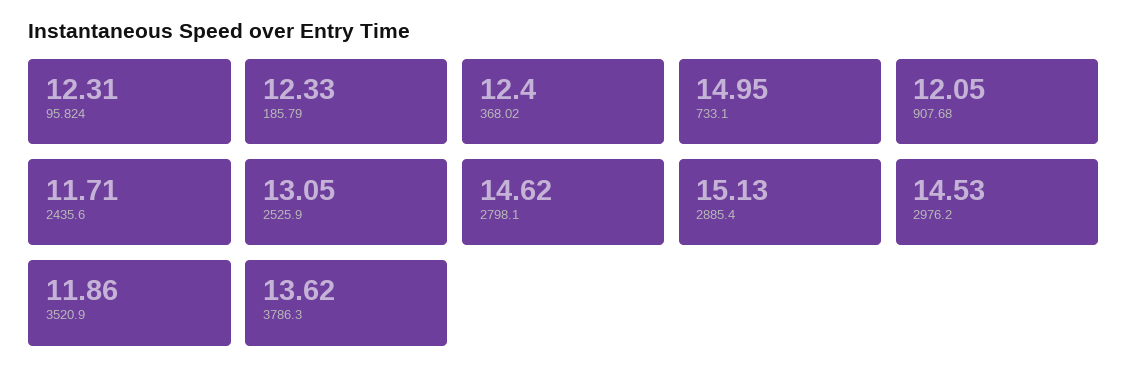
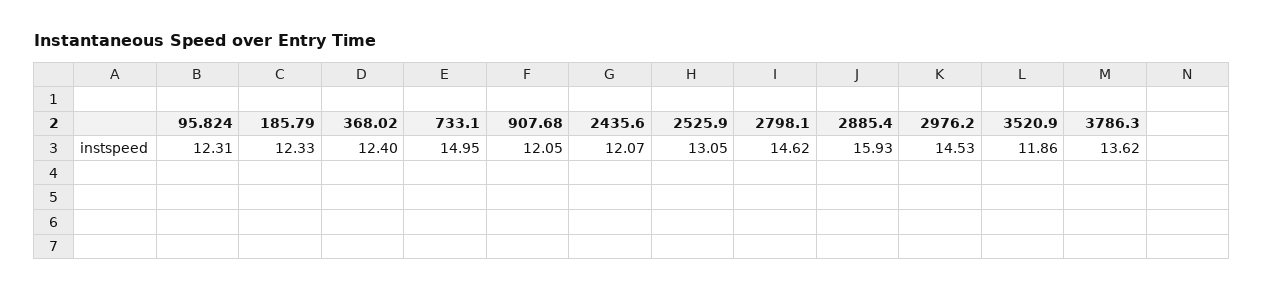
  {
    "95.824": 12.31,
    "185.79": 12.33,
    "368.02": 12.4,
    "733.1": 14.95,
    "907.68": 12.05,
-   "2435.6": 11.71,
+   "2435.6": 12.07,
    "2525.9": 13.05,
    "2798.1": 14.62,
-   "2885.4": 15.13,
+   "2885.4": 15.93,
    "2976.2": 14.53,
    "3520.9": 11.86,
    "3786.3": 13.62
  }

